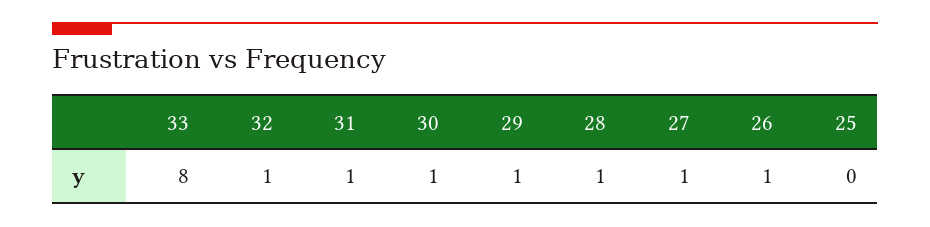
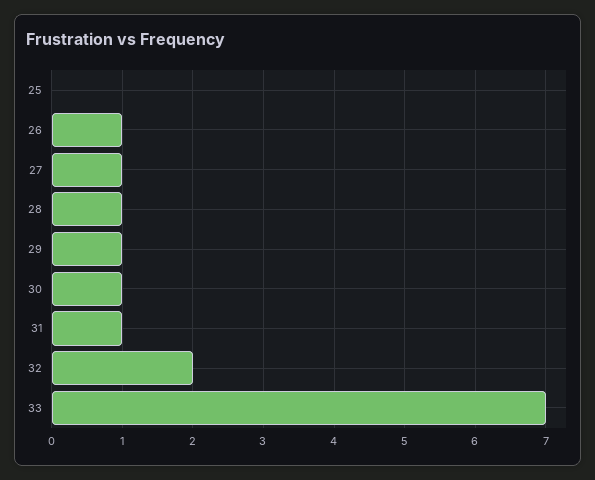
  {
-   "33": 8,
+   "33": 7,
-   "32": 1,
+   "32": 2,
    "31": 1,
    "30": 1,
    "29": 1,
    "28": 1,
    "27": 1,
    "26": 1,
    "25": 0
  }

